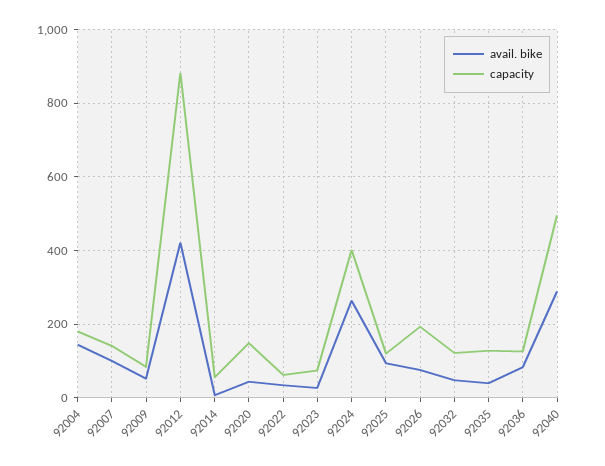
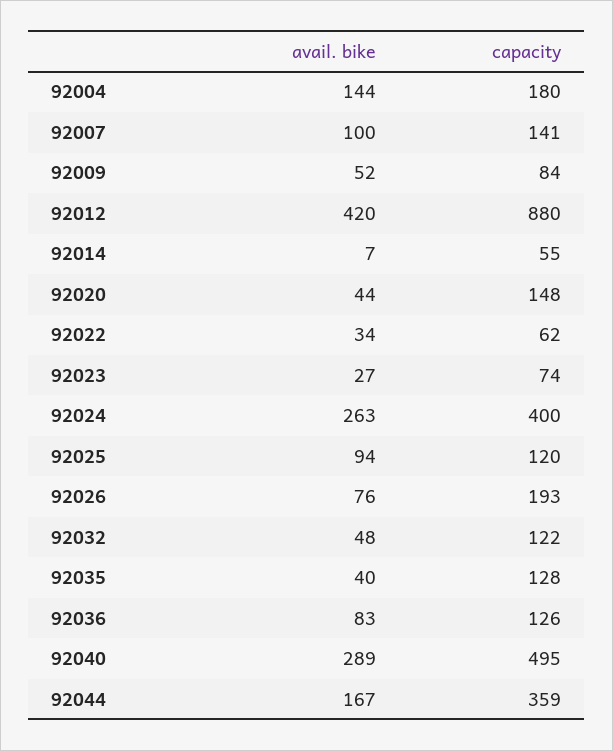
  {
    "avail. bike": {
      "92004": 144,
      "92007": 100,
      "92009": 52,
      "92012": 420,
      "92014": 7,
      "92020": 44,
      "92022": 34,
      "92023": 27,
      "92024": 263,
      "92025": 94,
      "92026": 76,
      "92032": 48,
      "92035": 40,
      "92036": 83,
-     "92040": 289
+     "92040": 289,
+     "92044": 167
    },
    "capacity": {
      "92004": 180,
      "92007": 141,
      "92009": 84,
      "92012": 880,
      "92014": 55,
      "92020": 148,
      "92022": 62,
      "92023": 74,
      "92024": 400,
      "92025": 120,
      "92026": 193,
      "92032": 122,
      "92035": 128,
      "92036": 126,
-     "92040": 495
+     "92040": 495,
+     "92044": 359
    }
  }

